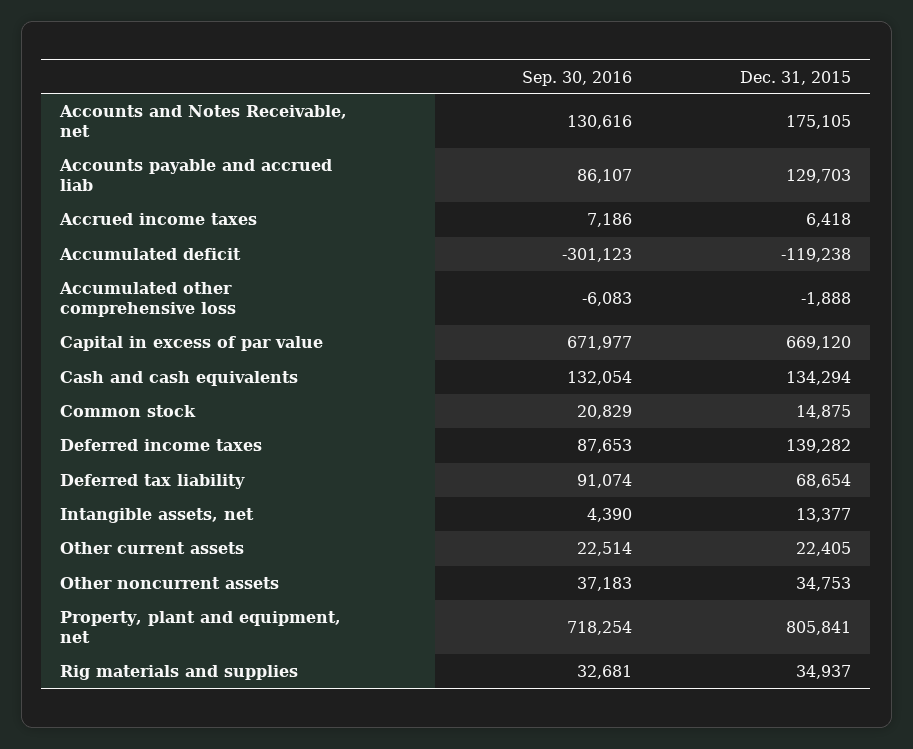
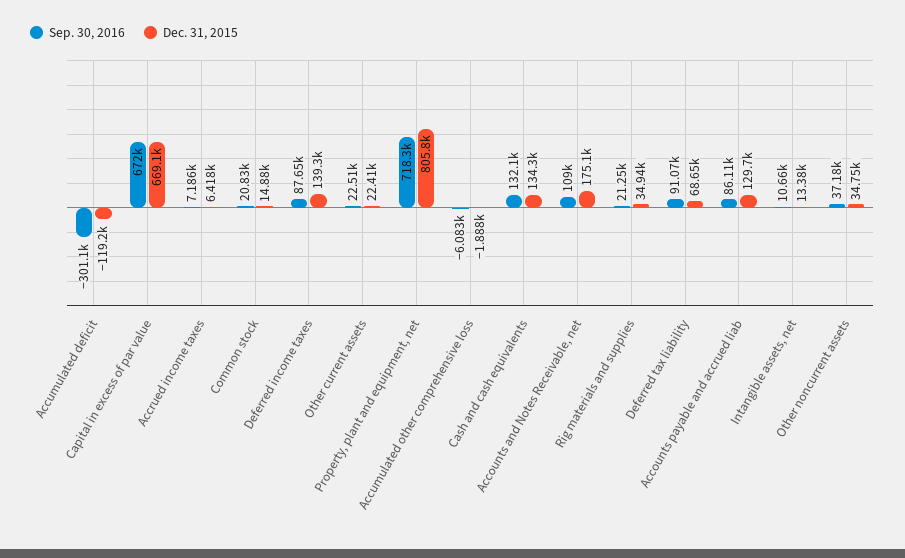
  {
    "Sep. 30, 2016": {
-     "Accounts and Notes Receivable, net": 130616,
+     "Accounts and Notes Receivable, net": 109000,
      "Accounts payable and accrued liab": 86107,
      "Accrued income taxes": 7186,
      "Accumulated deficit": -301123,
      "Accumulated other comprehensive loss": -6083,
      "Capital in excess of par value": 671977,
      "Cash and cash equivalents": 132054,
      "Common stock": 20829,
      "Deferred income taxes": 87653,
      "Deferred tax liability": 91074,
-     "Intangible assets, net": 4390,
+     "Intangible assets, net": 10660,
      "Other current assets": 22514,
      "Other noncurrent assets": 37183,
      "Property, plant and equipment, net": 718254,
-     "Rig materials and supplies": 32681
+     "Rig materials and supplies": 21250
    },
    "Dec. 31, 2015": {
      "Accounts and Notes Receivable, net": 175105,
      "Accounts payable and accrued liab": 129703,
      "Accrued income taxes": 6418,
      "Accumulated deficit": -119238,
      "Accumulated other comprehensive loss": -1888,
      "Capital in excess of par value": 669120,
      "Cash and cash equivalents": 134294,
      "Common stock": 14875,
      "Deferred income taxes": 139282,
      "Deferred tax liability": 68654,
      "Intangible assets, net": 13377,
      "Other current assets": 22405,
      "Other noncurrent assets": 34753,
      "Property, plant and equipment, net": 805841,
      "Rig materials and supplies": 34937
    }
  }

